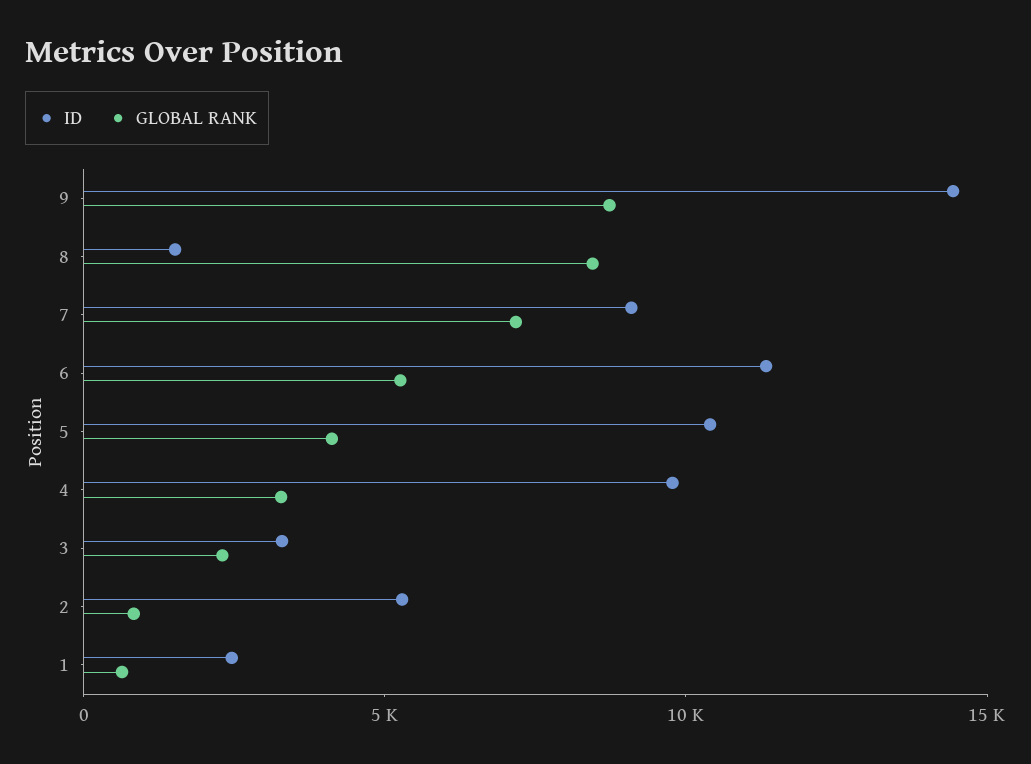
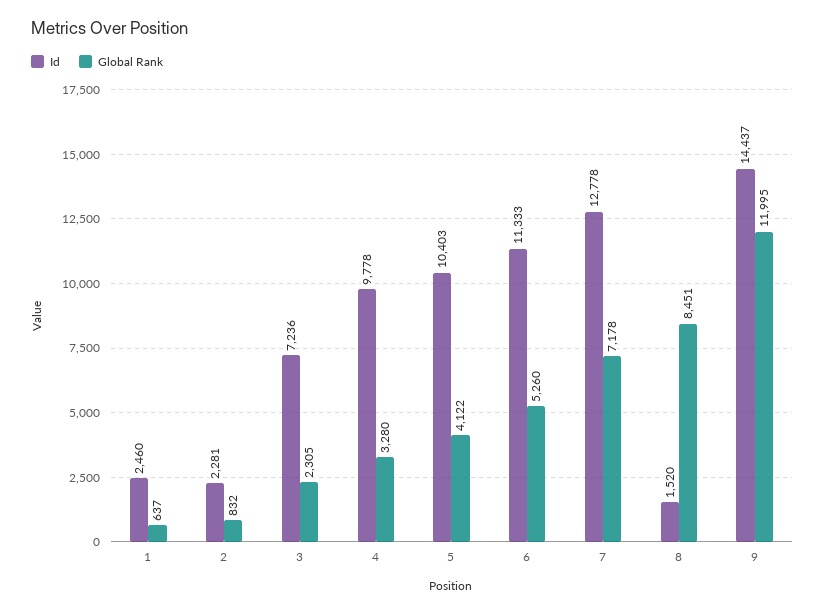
  {
    "ID": {
      "9": 14437,
      "8": 1520,
-     "7": 9000,
+     "7": 12778,
      "6": 11333,
      "5": 10403,
      "4": 9778,
-     "3": 3000,
+     "3": 7236,
-     "2": 5000,
+     "2": 2281,
      "1": 2460
    },
    "GLOBAL RANK": {
-     "9": 9000,
+     "9": 11995,
      "8": 8451,
      "7": 7178,
      "6": 5260,
      "5": 4122,
      "4": 3280,
      "3": 2305,
      "2": 832,
      "1": 637
    }
  }

